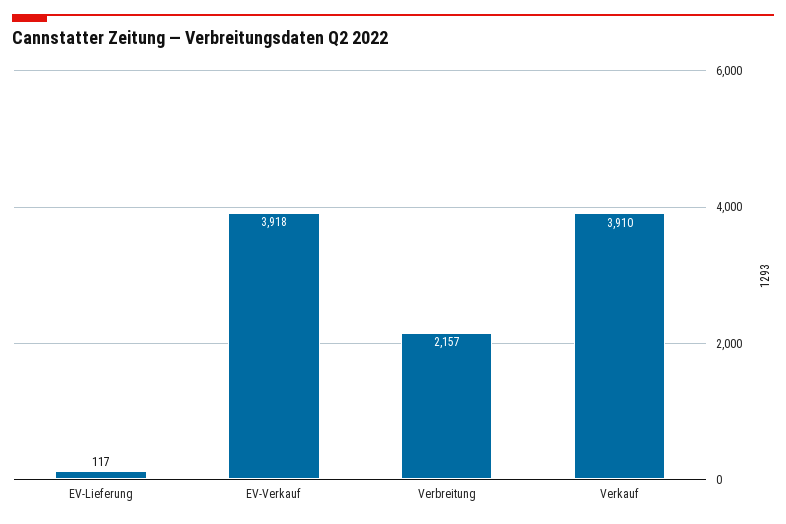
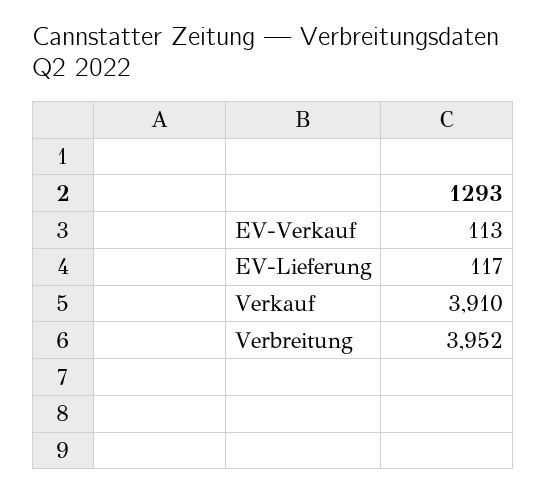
  {
    "EV-Lieferung": 117,
-   "EV-Verkauf": 3918,
+   "EV-Verkauf": 113,
-   "Verbreitung": 2157,
+   "Verbreitung": 3952,
    "Verkauf": 3910
  }

